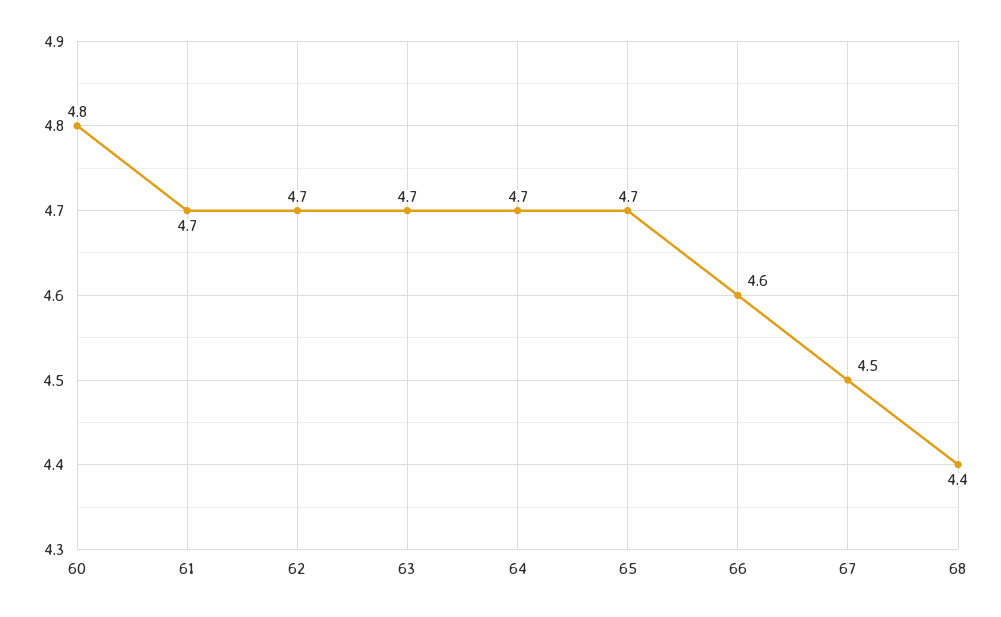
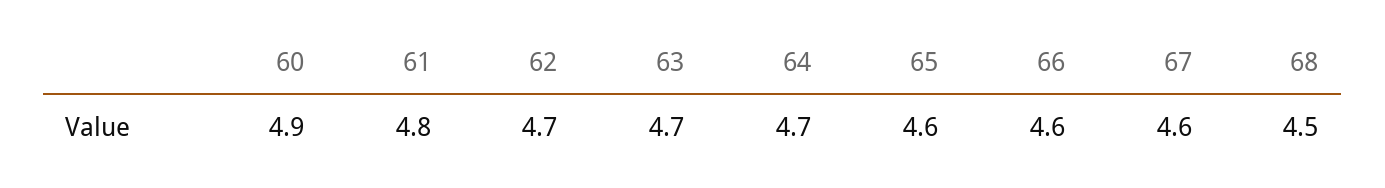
  {
-   "60": 4.8,
+   "60": 4.9,
-   "61": 4.7,
+   "61": 4.8,
    "62": 4.7,
    "63": 4.7,
    "64": 4.7,
-   "65": 4.7,
+   "65": 4.6,
    "66": 4.6,
-   "67": 4.5,
+   "67": 4.6,
-   "68": 4.4
+   "68": 4.5
  }

